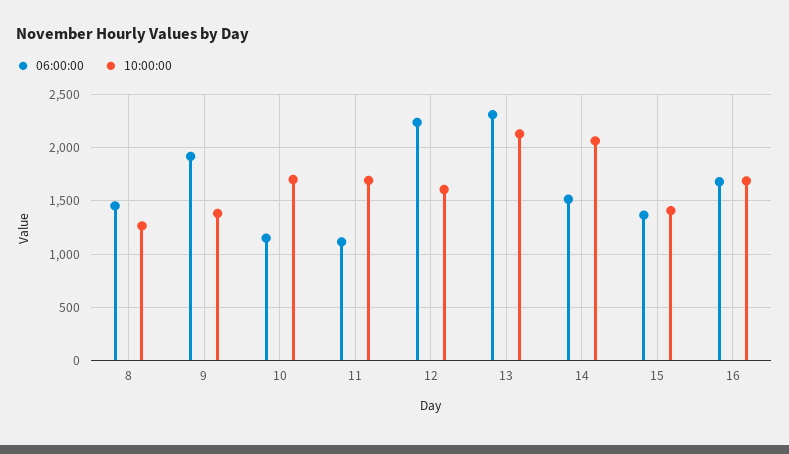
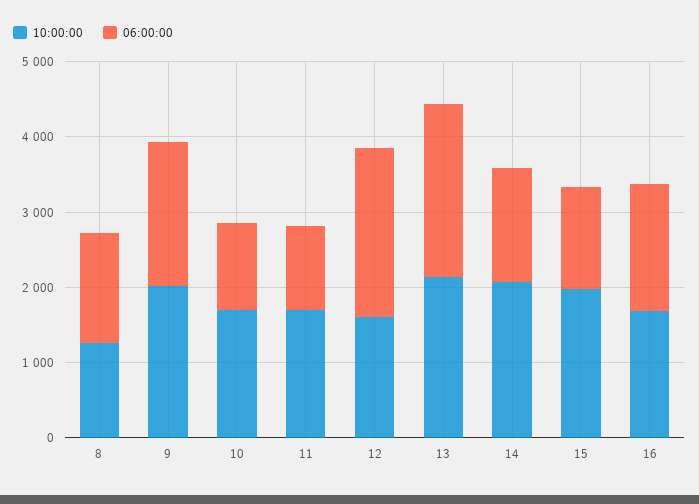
  {
    "06:00:00": {
      "8": 1500,
      "9": 1900,
      "10": 1200,
      "11": 1100,
      "12": 2200,
      "13": 2300,
      "14": 1500,
      "15": 1400,
      "16": 1700
    },
    "10:00:00": {
      "8": 1300,
-     "9": 1400,
+     "9": 2000,
      "10": 1700,
      "11": 1700,
      "12": 1600,
      "13": 2100,
      "14": 2100,
-     "15": 1400,
+     "15": 2000,
      "16": 1700
    }
  }

